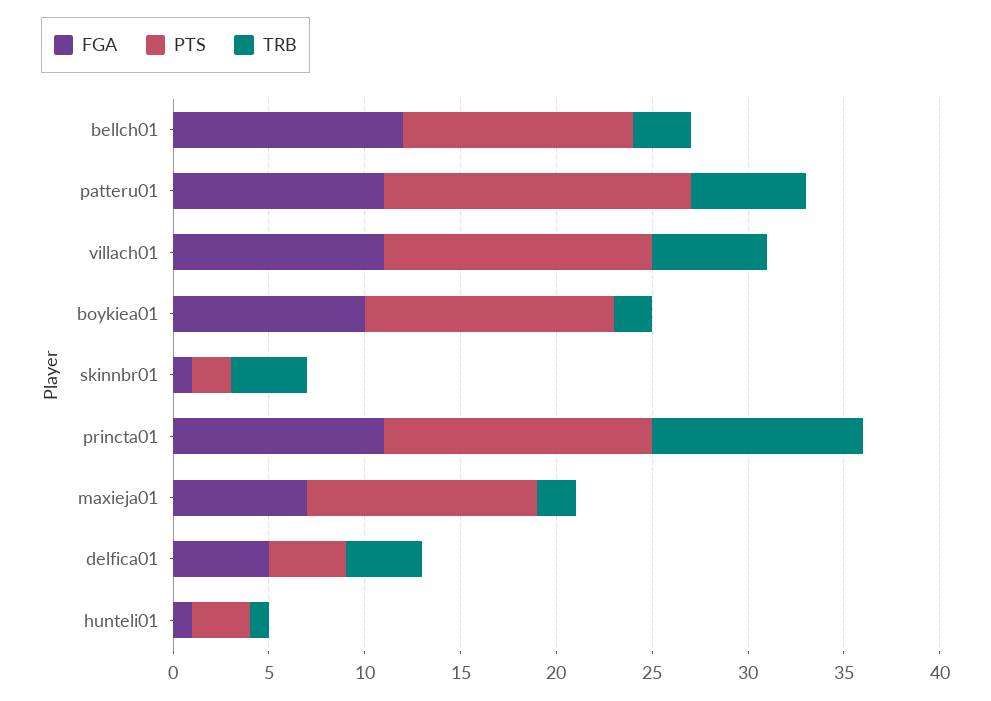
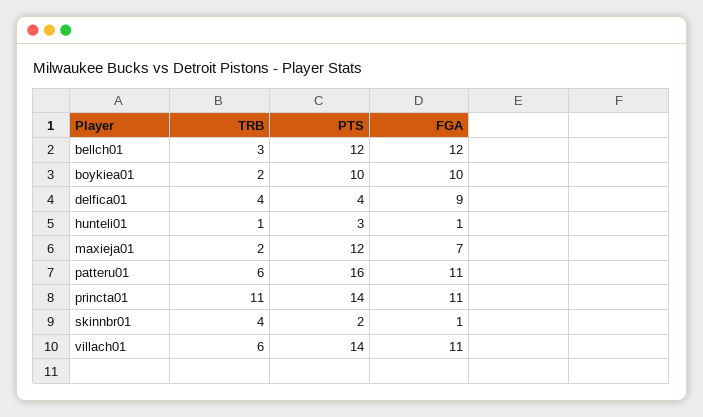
  {
    "FGA": {
      "bellch01": 12,
      "patteru01": 11,
      "villach01": 11,
      "boykiea01": 10,
      "skinnbr01": 1,
      "princta01": 11,
      "maxieja01": 7,
-     "delfica01": 5,
+     "delfica01": 9,
      "hunteli01": 1
    },
    "PTS": {
      "bellch01": 12,
      "patteru01": 16,
      "villach01": 14,
-     "boykiea01": 13,
+     "boykiea01": 10,
      "skinnbr01": 2,
      "princta01": 14,
      "maxieja01": 12,
      "delfica01": 4,
      "hunteli01": 3
    },
    "TRB": {
      "bellch01": 3,
      "patteru01": 6,
      "villach01": 6,
      "boykiea01": 2,
      "skinnbr01": 4,
      "princta01": 11,
      "maxieja01": 2,
      "delfica01": 4,
      "hunteli01": 1
    }
  }

